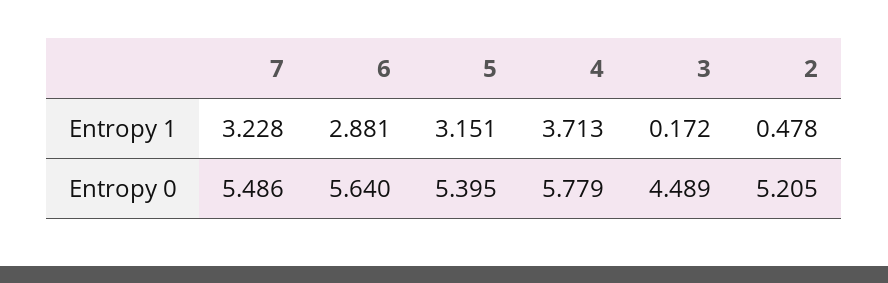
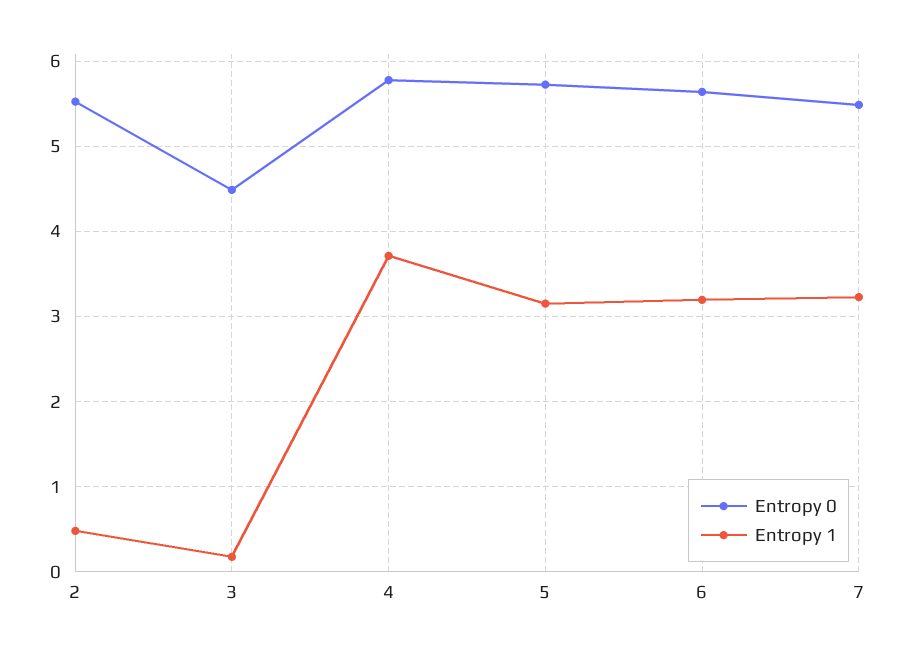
  {
    "Entropy 1": {
      "7": 3.228,
-     "6": 2.881,
+     "6": 3.2,
      "5": 3.151,
      "4": 3.713,
      "3": 0.172,
      "2": 0.478
    },
    "Entropy 0": {
      "7": 5.486,
      "6": 5.64,
-     "5": 5.395,
+     "5": 5.7,
      "4": 5.779,
      "3": 4.489,
-     "2": 5.205
+     "2": 5.5
    }
  }

